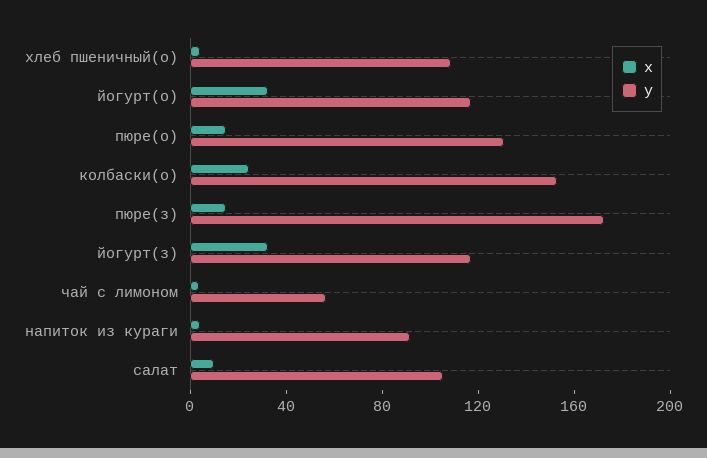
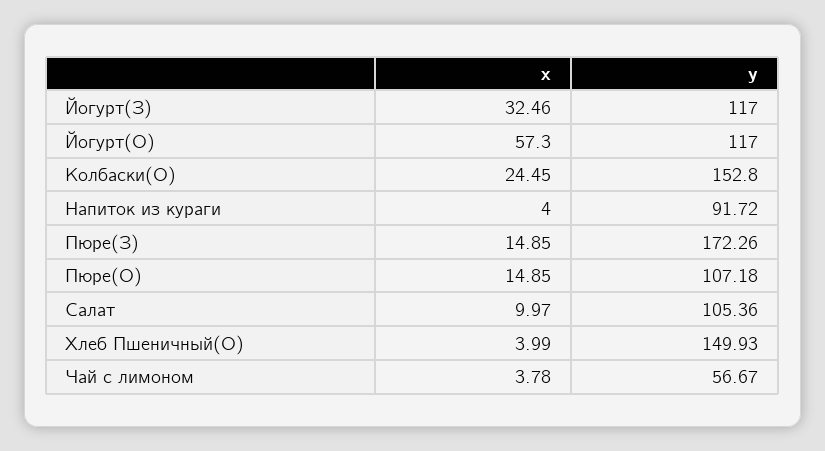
  {
    "x": {
      "хлеб пшеничный(о)": 3.99,
-     "йогурт(о)": 30,
+     "йогурт(о)": 57.3,
      "пюре(о)": 14.85,
      "колбаски(о)": 24.45,
      "пюре(з)": 14.85,
      "йогурт(з)": 32.46,
      "чай с лимоном": 3.78,
      "напиток из кураги": 4,
      "салат": 9.97
    },
    "y": {
-     "хлеб пшеничный(о)": 110,
+     "хлеб пшеничный(о)": 149.93,
      "йогурт(о)": 117,
-     "пюре(о)": 130,
+     "пюре(о)": 107.18,
      "колбаски(о)": 152.8,
      "пюре(з)": 172.26,
      "йогурт(з)": 117,
      "чай с лимоном": 56.67,
      "напиток из кураги": 91.72,
      "салат": 105.36
    }
  }

